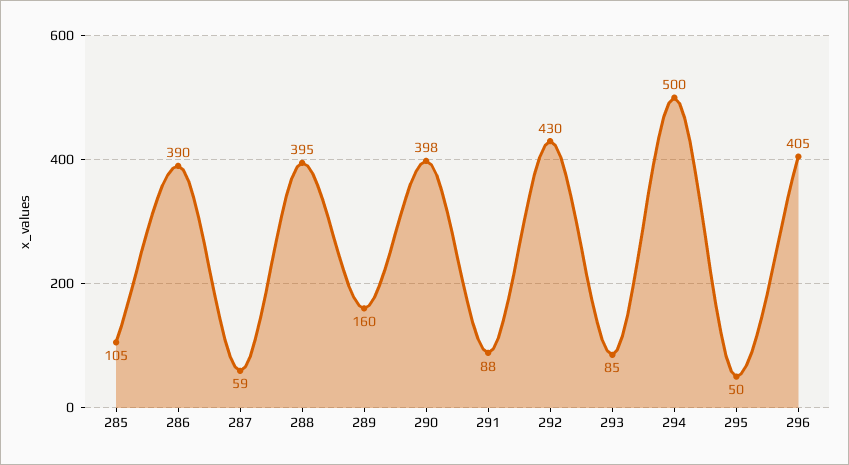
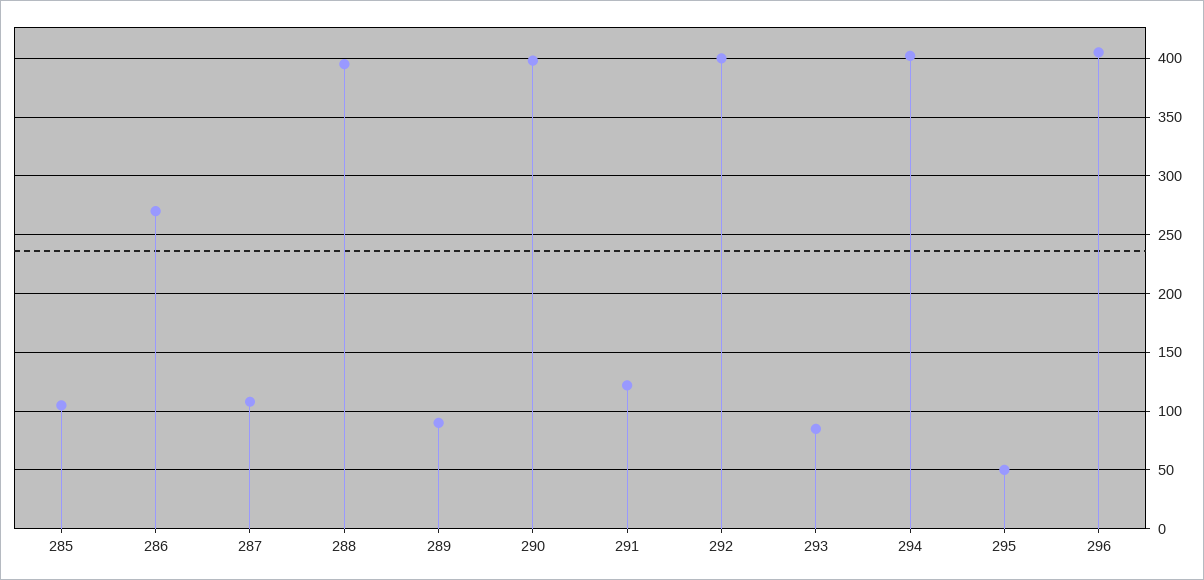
  {
    "285": 105,
-   "286": 390,
+   "286": 270,
-   "287": 59,
+   "287": 110,
    "288": 395,
-   "289": 160,
+   "289": 90,
    "290": 398,
-   "291": 88,
+   "291": 120,
-   "292": 430,
+   "292": 400,
    "293": 85,
-   "294": 500,
+   "294": 400,
    "295": 50,
    "296": 405
  }

